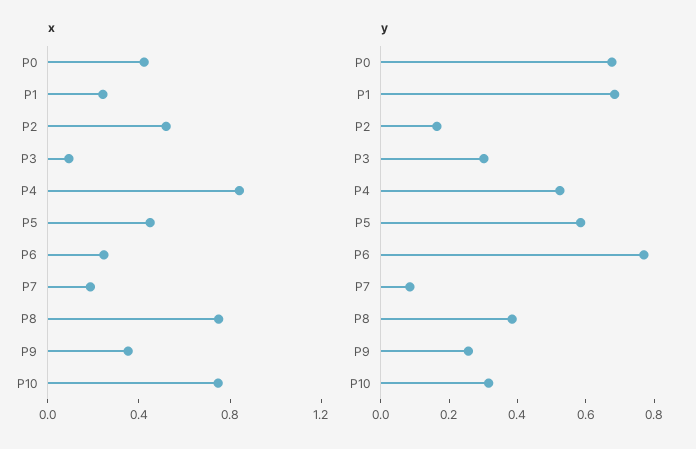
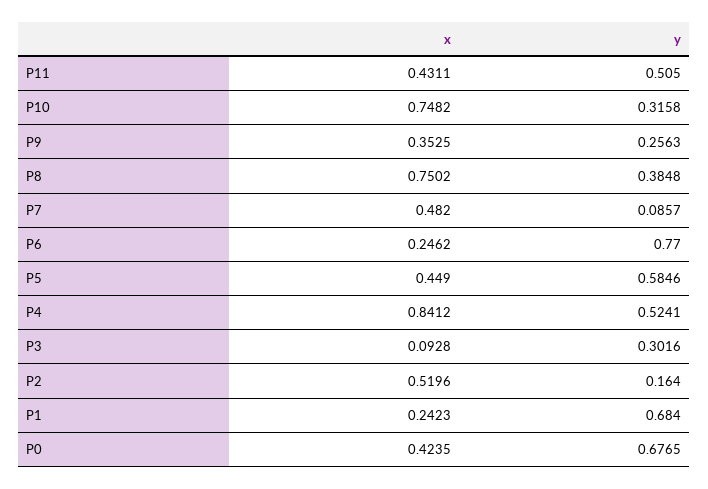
  {
    "x": {
      "P0": 0.4235,
      "P1": 0.2423,
      "P2": 0.5196,
      "P3": 0.0928,
      "P4": 0.8412,
      "P5": 0.449,
      "P6": 0.2462,
-     "P7": 0.2,
+     "P7": 0.482,
      "P8": 0.7502,
      "P9": 0.3525,
-     "P10": 0.7482
+     "P10": 0.7482,
+     "P11": 0.4311
    },
    "y": {
      "P0": 0.6765,
      "P1": 0.684,
      "P2": 0.164,
      "P3": 0.3016,
      "P4": 0.5241,
      "P5": 0.5846,
      "P6": 0.77,
      "P7": 0.0857,
      "P8": 0.3848,
      "P9": 0.2563,
-     "P10": 0.3158
+     "P10": 0.3158,
+     "P11": 0.505
    }
  }

